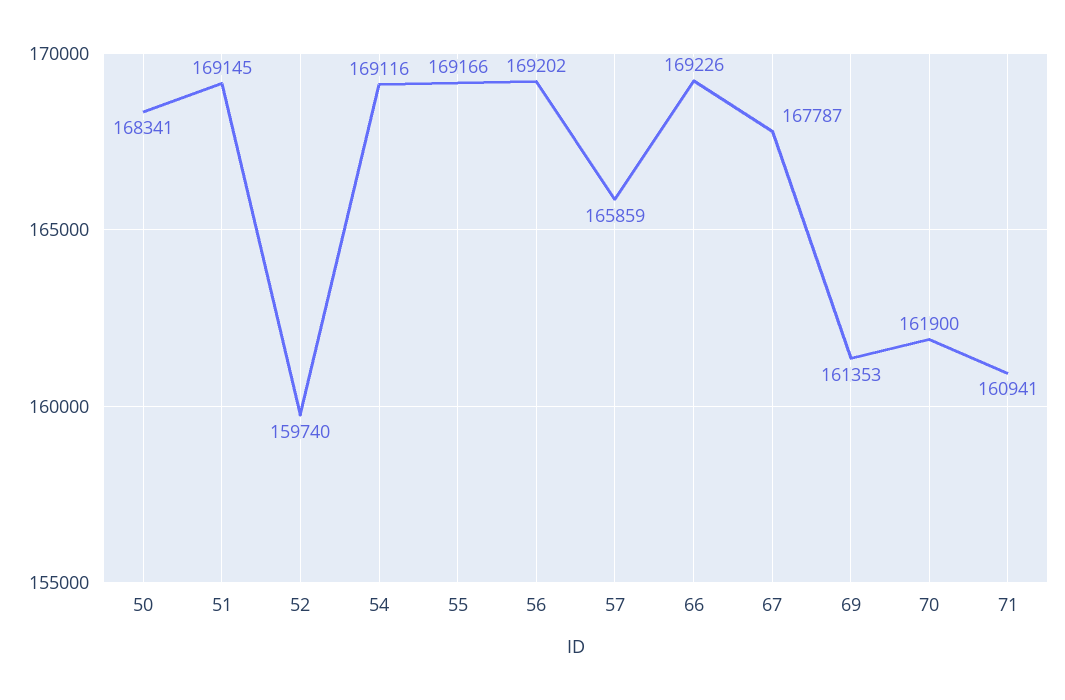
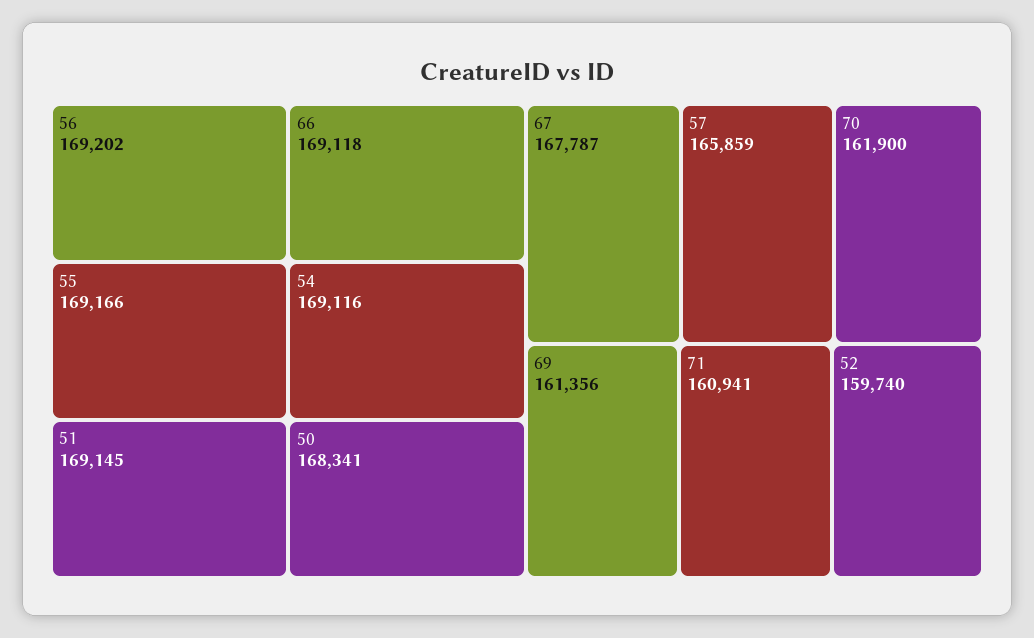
  {
    "50": 168341,
    "51": 169145,
    "52": 159740,
    "54": 169116,
    "55": 169166,
    "56": 169202,
    "57": 165859,
-   "66": 169226,
+   "66": 169118,
    "67": 167787,
-   "69": 161353,
+   "69": 161356,
    "70": 161900,
    "71": 160941
  }

